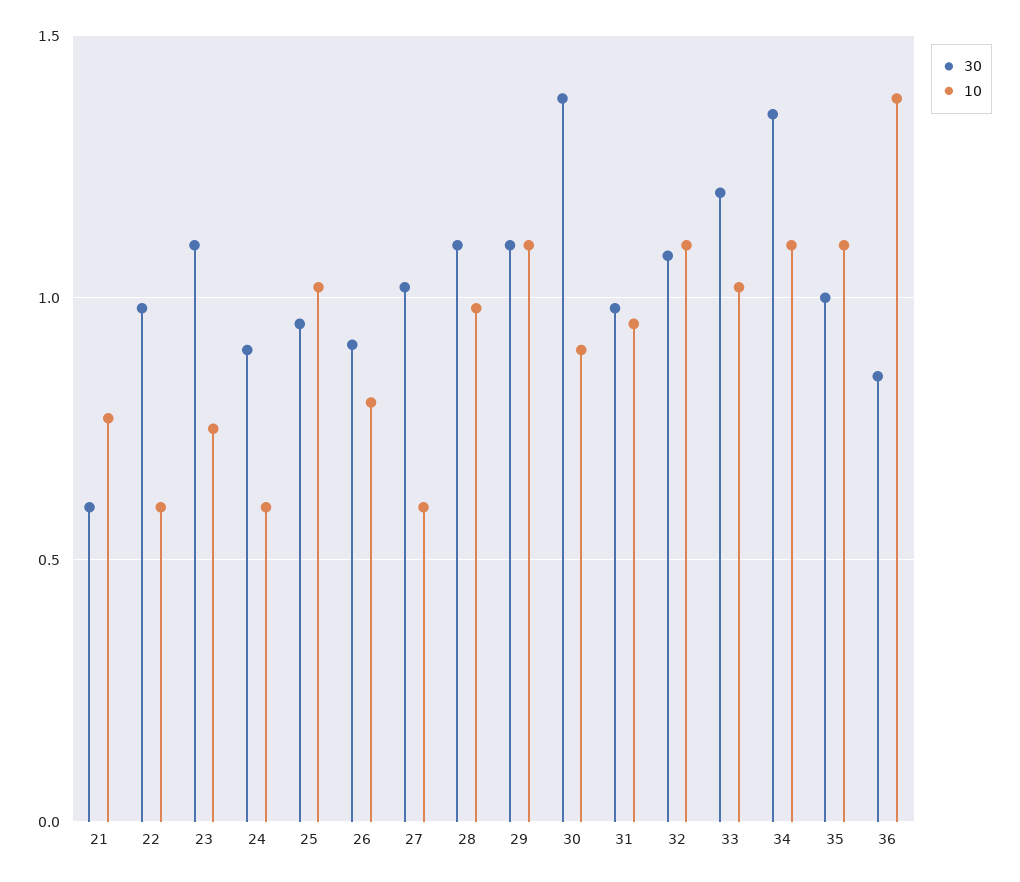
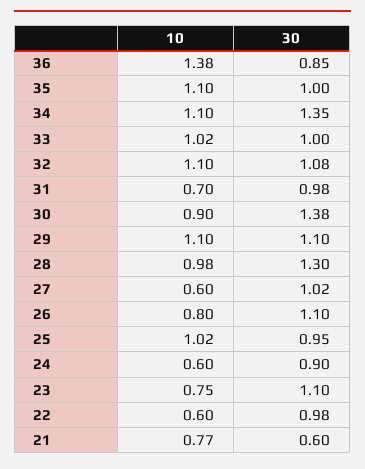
  {
    "30": {
      "21": 0.6,
      "22": 0.98,
      "23": 1.1,
      "24": 0.9,
      "25": 0.95,
-     "26": 0.9,
+     "26": 1.1,
      "27": 1.02,
-     "28": 1.1,
+     "28": 1.3,
      "29": 1.1,
      "30": 1.38,
      "31": 0.98,
      "32": 1.08,
-     "33": 1.2,
+     "33": 1,
      "34": 1.35,
      "35": 1,
      "36": 0.85
    },
    "10": {
      "21": 0.77,
      "22": 0.6,
      "23": 0.75,
      "24": 0.6,
      "25": 1.02,
      "26": 0.8,
      "27": 0.6,
      "28": 0.98,
      "29": 1.1,
      "30": 0.9,
-     "31": 0.95,
+     "31": 0.7,
      "32": 1.1,
      "33": 1.02,
      "34": 1.1,
      "35": 1.1,
      "36": 1.38
    }
  }

